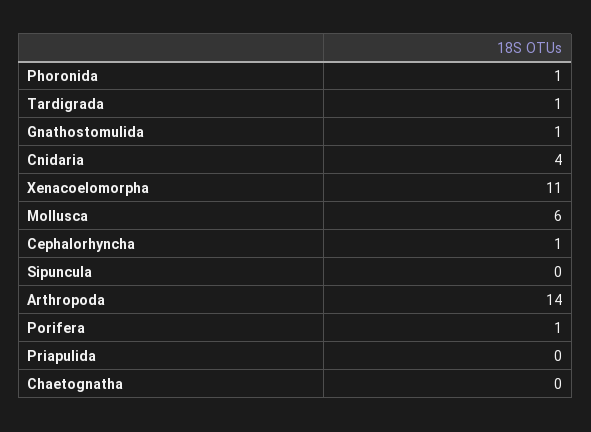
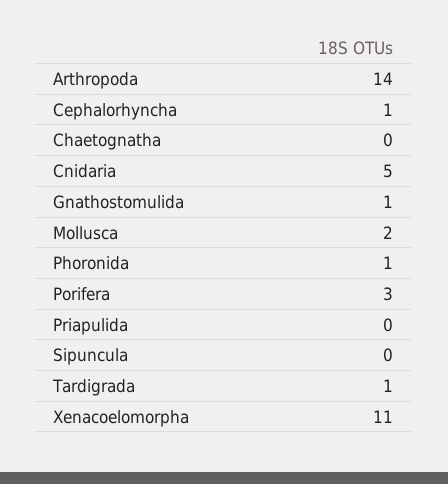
  {
    "Phoronida": 1,
    "Tardigrada": 1,
    "Gnathostomulida": 1,
-   "Cnidaria": 4,
+   "Cnidaria": 5,
    "Xenacoelomorpha": 11,
-   "Mollusca": 6,
+   "Mollusca": 2,
    "Cephalorhyncha": 1,
    "Sipuncula": 0,
    "Arthropoda": 14,
-   "Porifera": 1,
+   "Porifera": 3,
    "Priapulida": 0,
    "Chaetognatha": 0
  }

